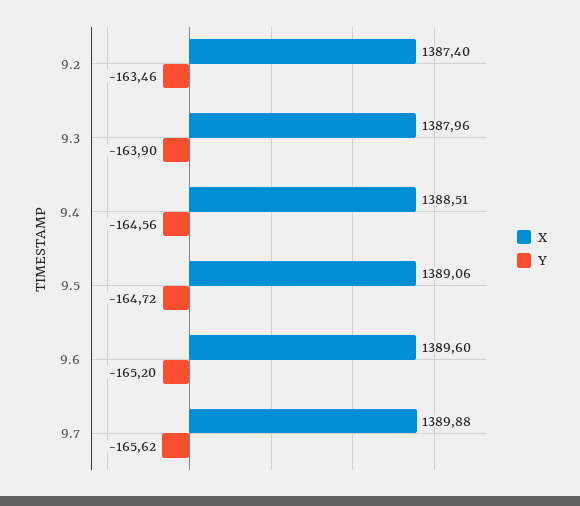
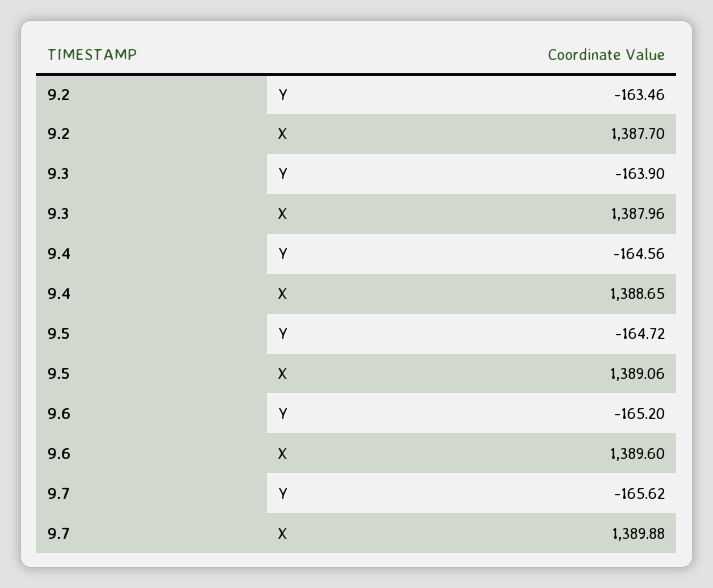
  {
    "X": {
-     "9.2": 1387.4,
+     "9.2": 1387.7,
      "9.3": 1387.96,
-     "9.4": 1388.51,
+     "9.4": 1388.65,
      "9.5": 1389.06,
      "9.6": 1389.6,
      "9.7": 1389.88
    },
    "Y": {
      "9.2": -163.46,
      "9.3": -163.9,
      "9.4": -164.56,
      "9.5": -164.72,
      "9.6": -165.2,
      "9.7": -165.62
    }
  }

